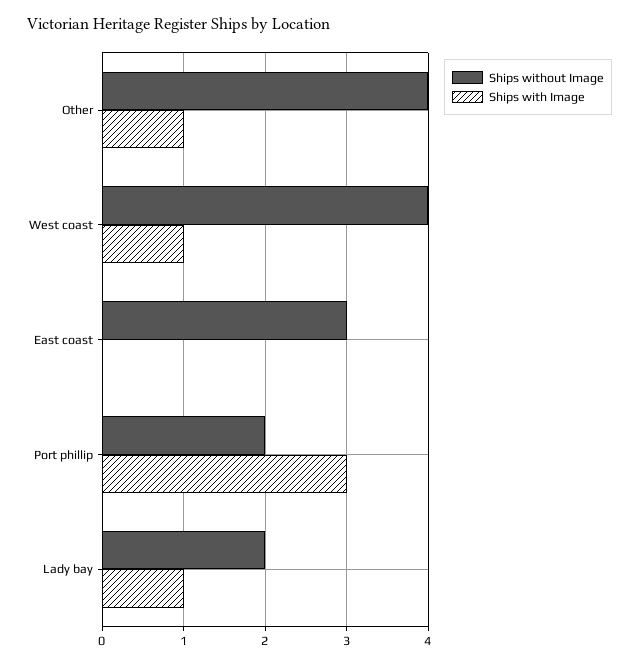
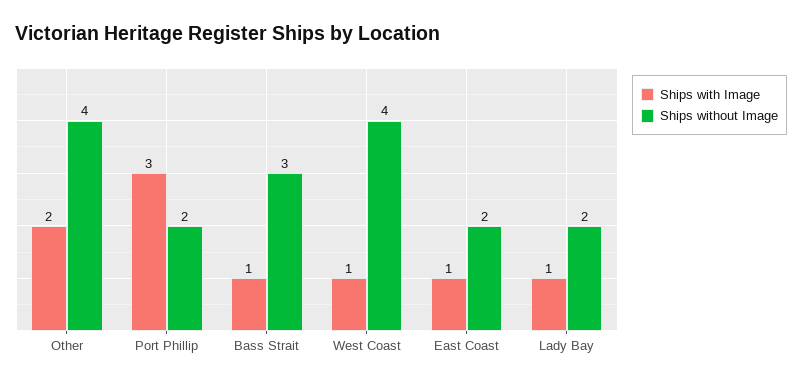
  {
    "Ships without Image": {
      "Other": 4,
      "West coast": 4,
-     "East coast": 3,
+     "East coast": 2,
      "Port phillip": 2,
-     "Lady bay": 2
+     "Lady bay": 2,
+     "Bass Strait": 3
    },
    "Ships with Image": {
-     "Other": 1,
+     "Other": 2,
      "West coast": 1,
-     "East coast": 0,
+     "East coast": 1,
      "Port phillip": 3,
-     "Lady bay": 1
+     "Lady bay": 1,
+     "Bass Strait": 1
    }
  }

